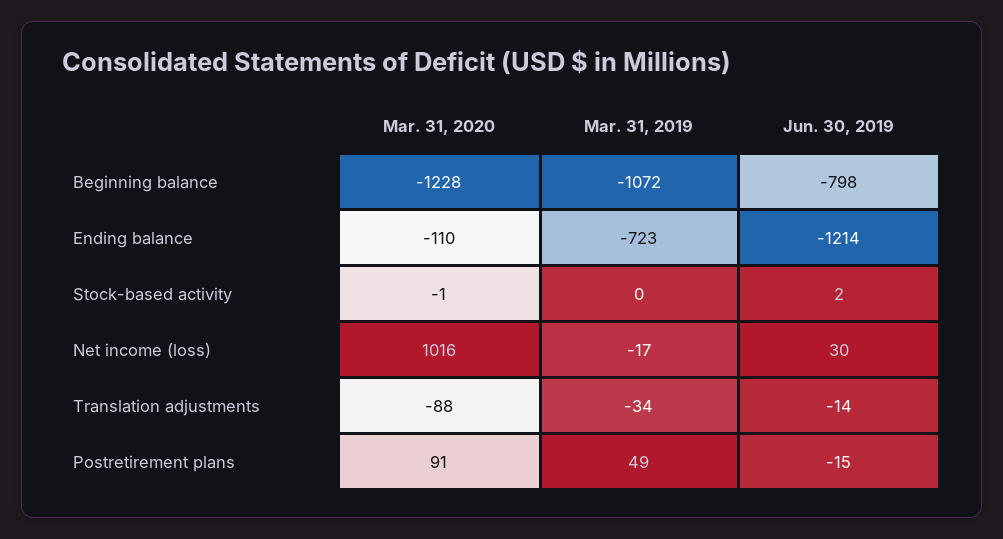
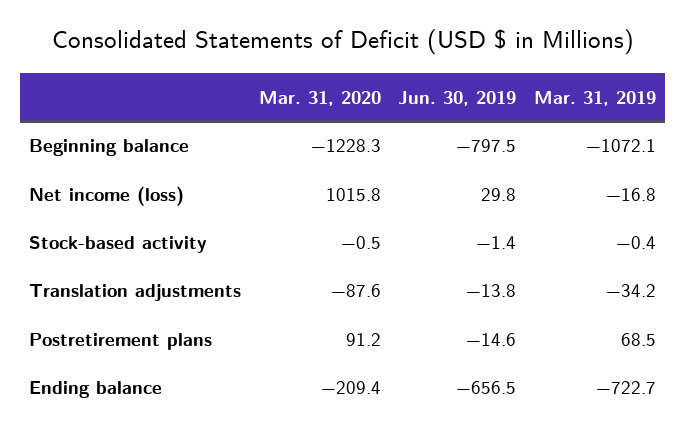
  {
    "Mar. 31, 2020": {
      "Beginning balance": -1228.3,
-     "Ending balance": -110,
+     "Ending balance": -209.4,
      "Stock-based activity": -0.5,
      "Net income (loss)": 1015.8,
      "Translation adjustments": -87.6,
      "Postretirement plans": 91.2
    },
    "Mar. 31, 2019": {
      "Beginning balance": -1072.1,
      "Ending balance": -722.7,
      "Stock-based activity": -0.4,
      "Net income (loss)": -16.8,
      "Translation adjustments": -34.2,
-     "Postretirement plans": 49
+     "Postretirement plans": 68.5
    },
    "Jun. 30, 2019": {
      "Beginning balance": -797.5,
-     "Ending balance": -1214,
+     "Ending balance": -656.5,
-     "Stock-based activity": 2,
+     "Stock-based activity": -1.4,
      "Net income (loss)": 29.8,
      "Translation adjustments": -13.8,
      "Postretirement plans": -14.6
    }
  }

